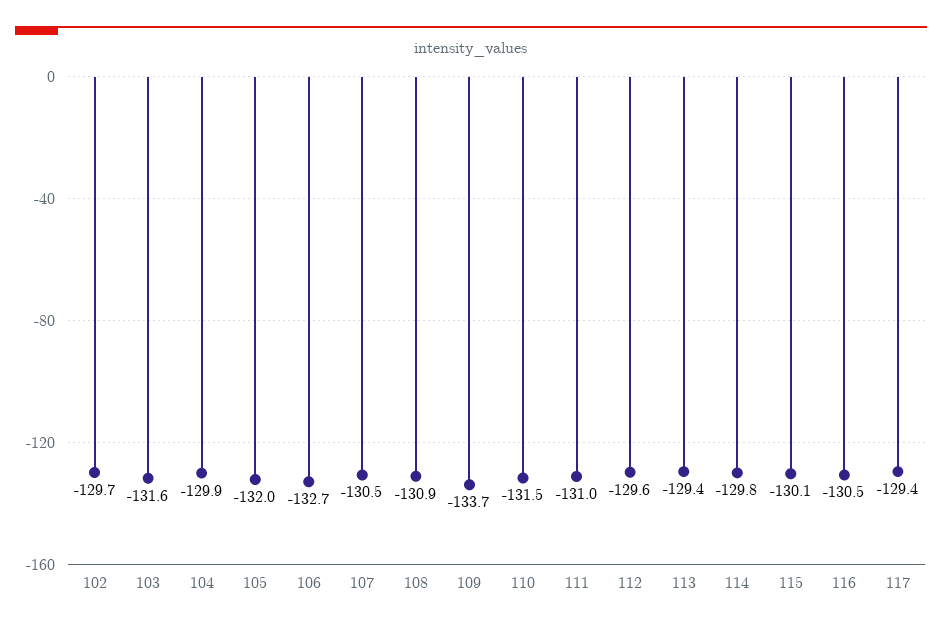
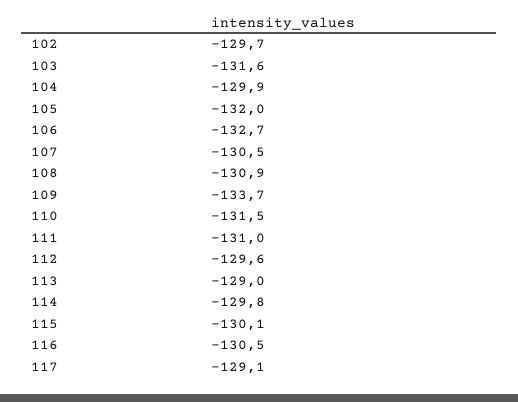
  {
    "102": -129.7,
    "103": -131.6,
    "104": -129.9,
    "105": -132,
    "106": -132.7,
    "107": -130.5,
    "108": -130.9,
    "109": -133.7,
    "110": -131.5,
    "111": -131,
    "112": -129.6,
-   "113": -129.4,
+   "113": -129,
    "114": -129.8,
    "115": -130.1,
    "116": -130.5,
-   "117": -129.4
+   "117": -129.1
  }

